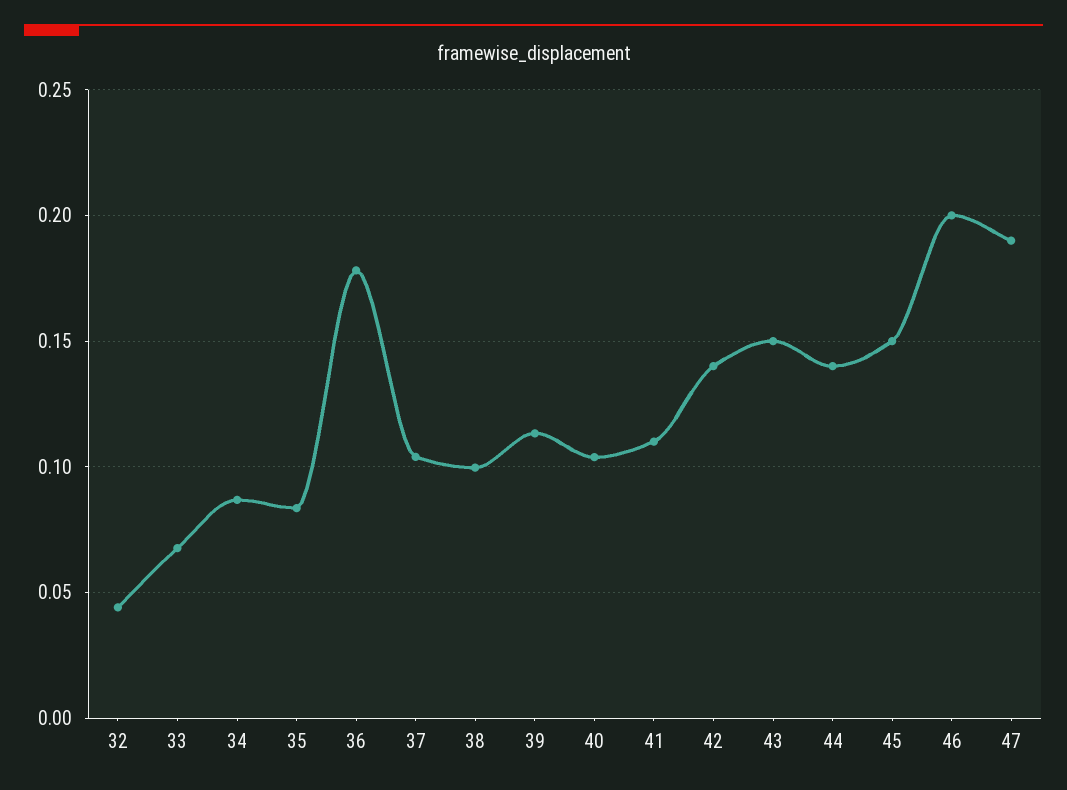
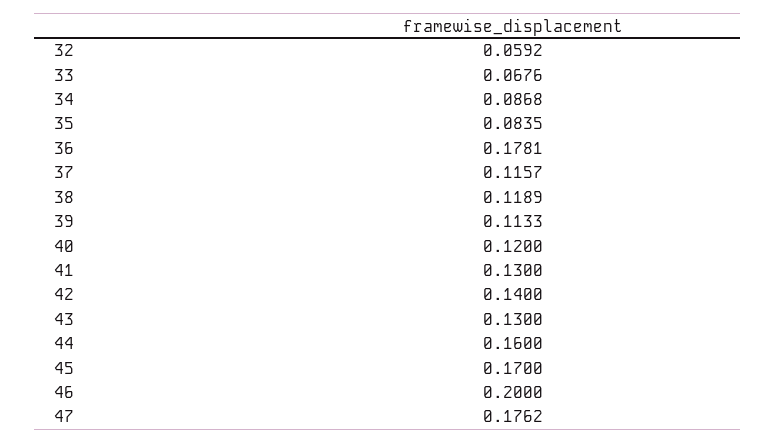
  {
-   "32": 0.045,
+   "32": 0.0592,
    "33": 0.0676,
    "34": 0.0868,
    "35": 0.0835,
    "36": 0.1781,
-   "37": 0.105,
+   "37": 0.1157,
-   "38": 0.1,
+   "38": 0.1189,
    "39": 0.1133,
-   "40": 0.105,
+   "40": 0.12,
-   "41": 0.11,
+   "41": 0.13,
    "42": 0.14,
-   "43": 0.15,
+   "43": 0.13,
-   "44": 0.14,
+   "44": 0.16,
-   "45": 0.15,
+   "45": 0.17,
    "46": 0.2,
-   "47": 0.19
+   "47": 0.1762
  }

